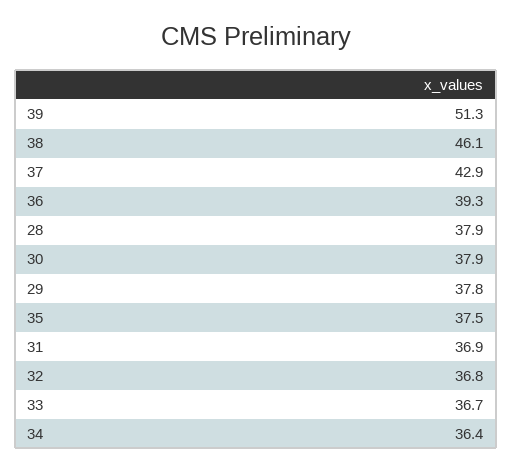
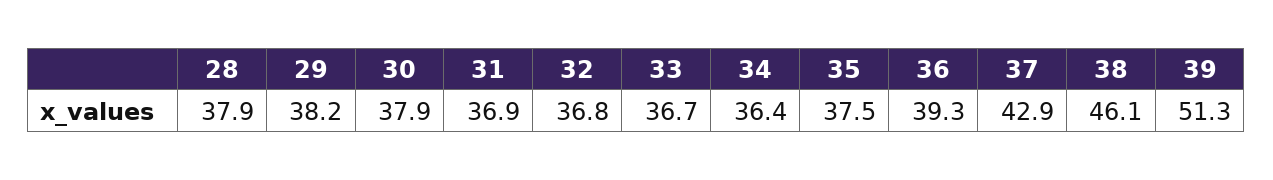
  {
    "39": 51.3,
    "38": 46.1,
    "37": 42.9,
    "36": 39.3,
    "28": 37.9,
    "30": 37.9,
-   "29": 37.8,
+   "29": 38.2,
    "35": 37.5,
    "31": 36.9,
    "32": 36.8,
    "33": 36.7,
    "34": 36.4
  }

